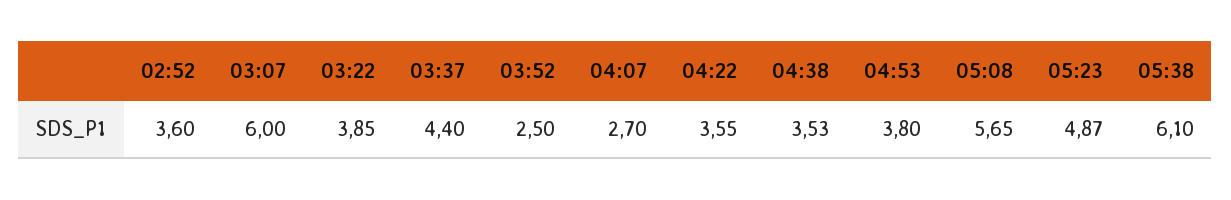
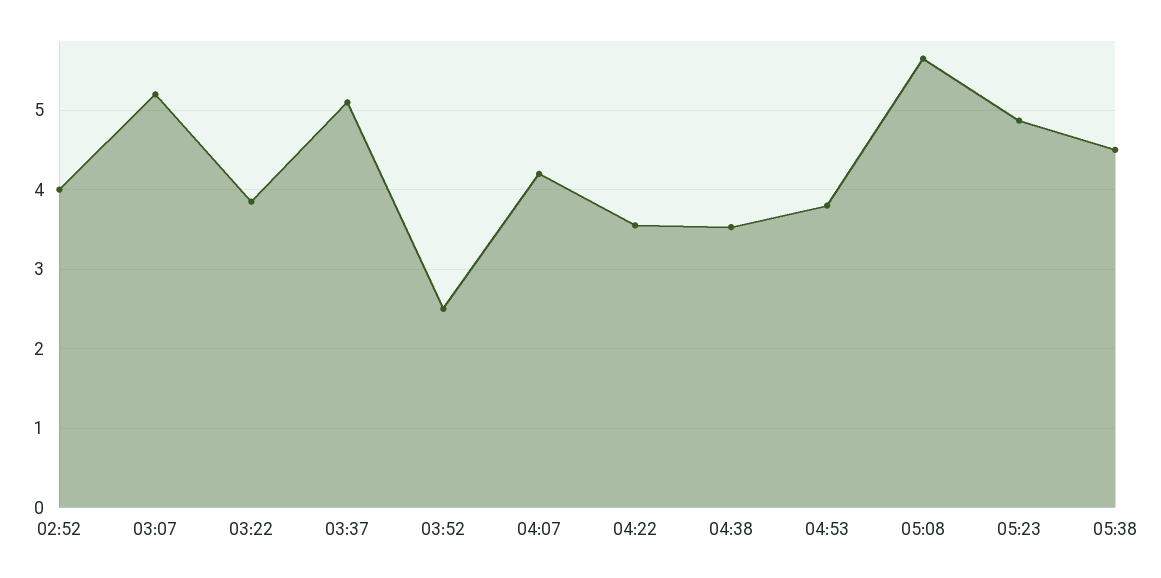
  {
-   "02:52": 3.6,
+   "02:52": 4,
-   "03:07": 6,
+   "03:07": 5.2,
    "03:22": 3.85,
-   "03:37": 4.4,
+   "03:37": 5.1,
    "03:52": 2.5,
-   "04:07": 2.7,
+   "04:07": 4.2,
    "04:22": 3.55,
    "04:38": 3.53,
    "04:53": 3.8,
    "05:08": 5.65,
    "05:23": 4.87,
-   "05:38": 6.1
+   "05:38": 4.5
  }

